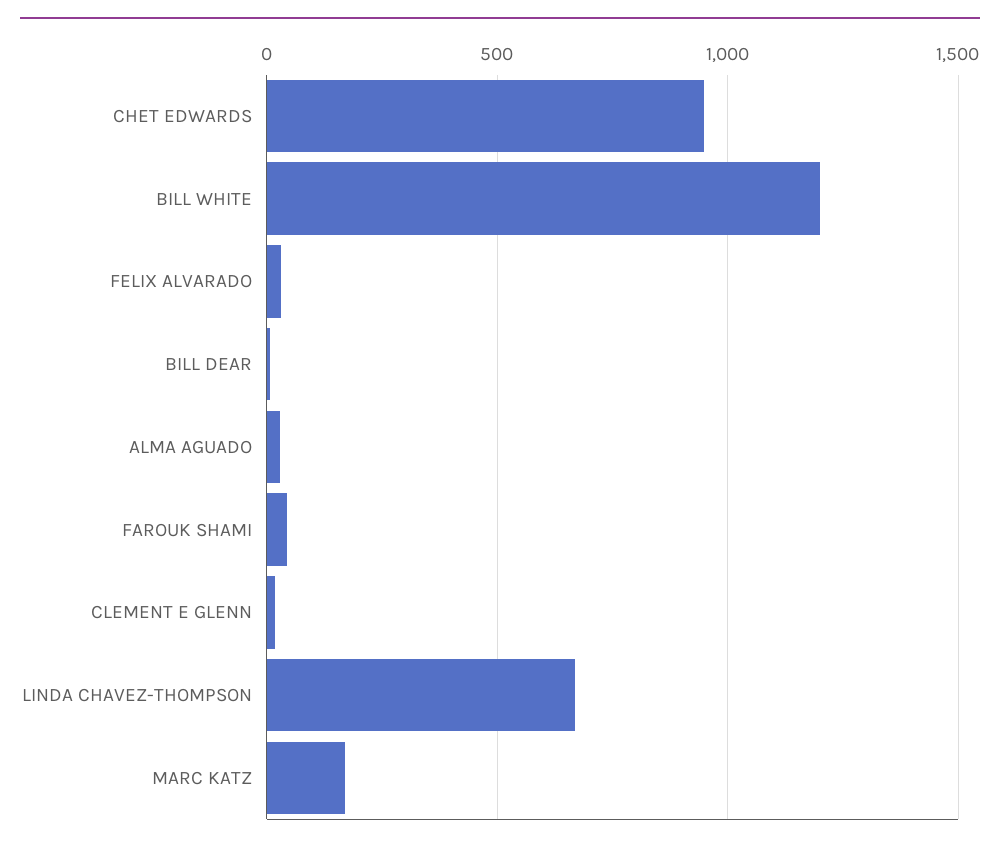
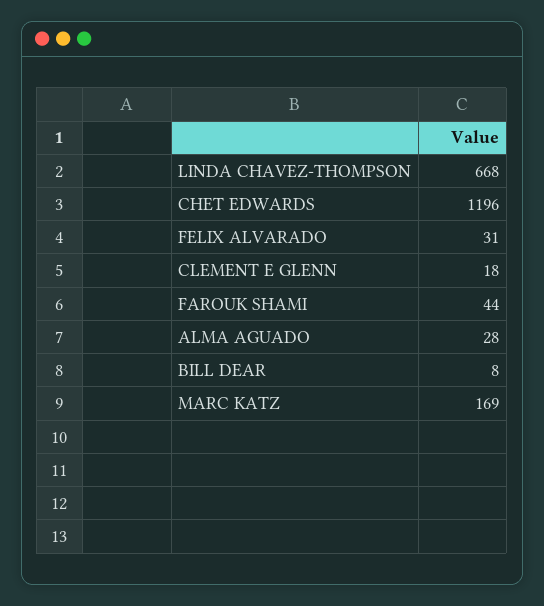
  {
-   "CHET EDWARDS": 950,
+   "CHET EDWARDS": 1196,
-   "BILL WHITE": 1200,
    "FELIX ALVARADO": 31,
    "BILL DEAR": 8,
    "ALMA AGUADO": 28,
    "FAROUK SHAMI": 44,
    "CLEMENT E GLENN": 18,
    "LINDA CHAVEZ-THOMPSON": 668,
    "MARC KATZ": 169
  }

